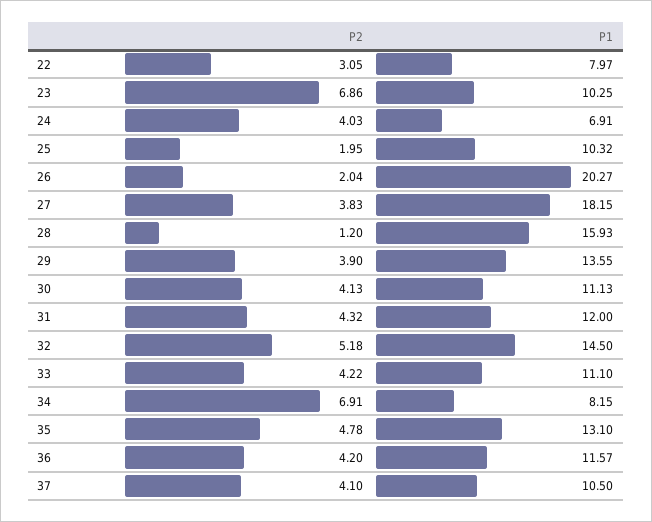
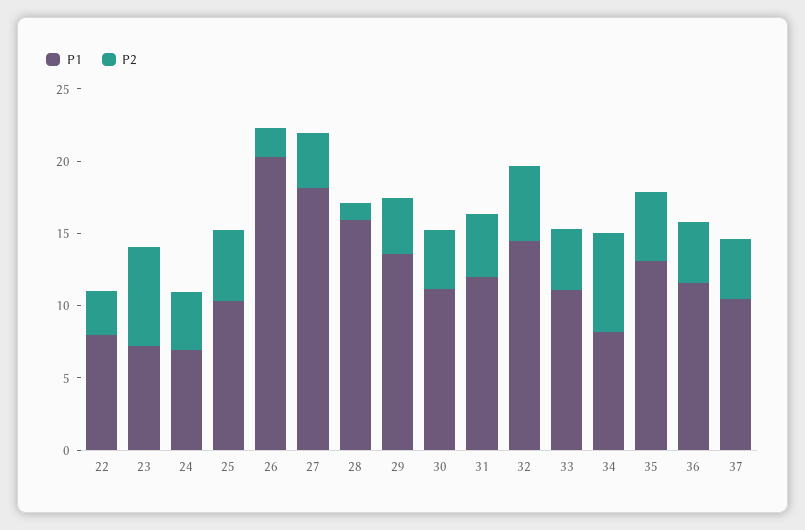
  {
    "P2": {
      "22": 3.05,
      "23": 6.86,
      "24": 4.03,
-     "25": 1.95,
+     "25": 5,
      "26": 2.04,
      "27": 3.83,
      "28": 1.2,
      "29": 3.9,
      "30": 4.13,
      "31": 4.32,
      "32": 5.18,
      "33": 4.22,
      "34": 6.91,
      "35": 4.78,
      "36": 4.2,
      "37": 4.1
    },
    "P1": {
      "22": 7.97,
-     "23": 10.25,
+     "23": 7,
      "24": 6.91,
      "25": 10.32,
      "26": 20.27,
      "27": 18.15,
      "28": 15.93,
      "29": 13.55,
      "30": 11.13,
      "31": 12,
      "32": 14.5,
      "33": 11.1,
      "34": 8.15,
      "35": 13.1,
      "36": 11.57,
      "37": 10.5
    }
  }

